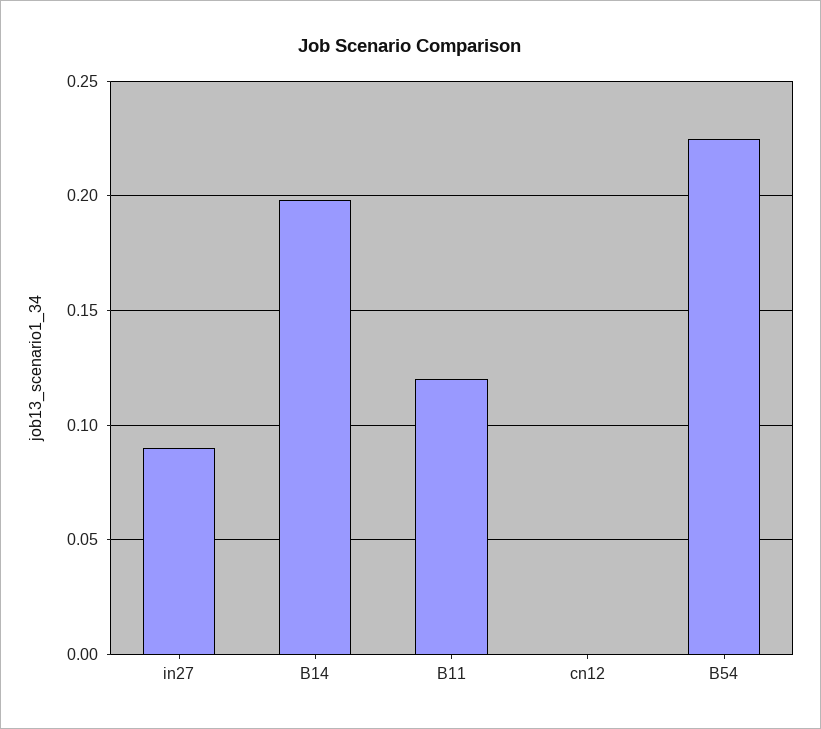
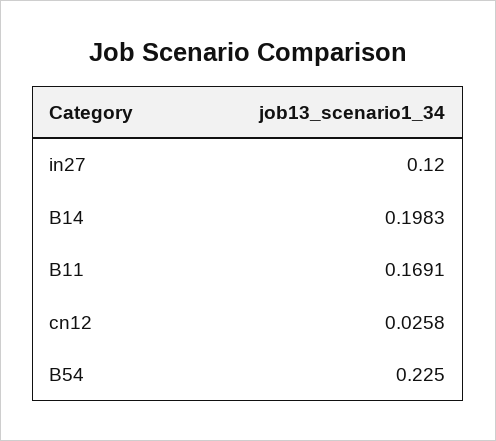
  {
-   "in27": 0.09,
+   "in27": 0.12,
    "B14": 0.1983,
-   "B11": 0.12,
+   "B11": 0.1691,
-   "cn12": 0,
+   "cn12": 0.0258,
    "B54": 0.225
  }

